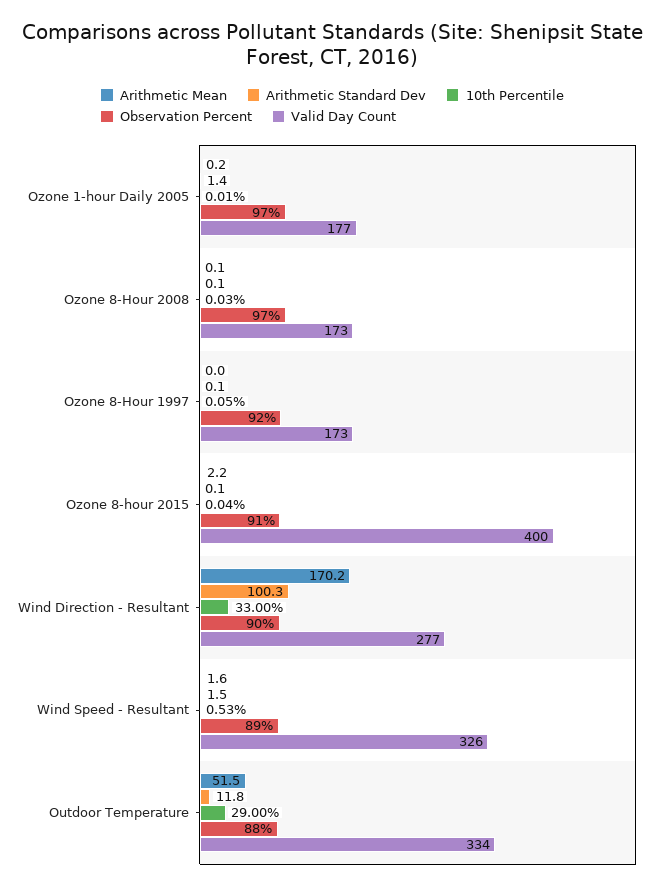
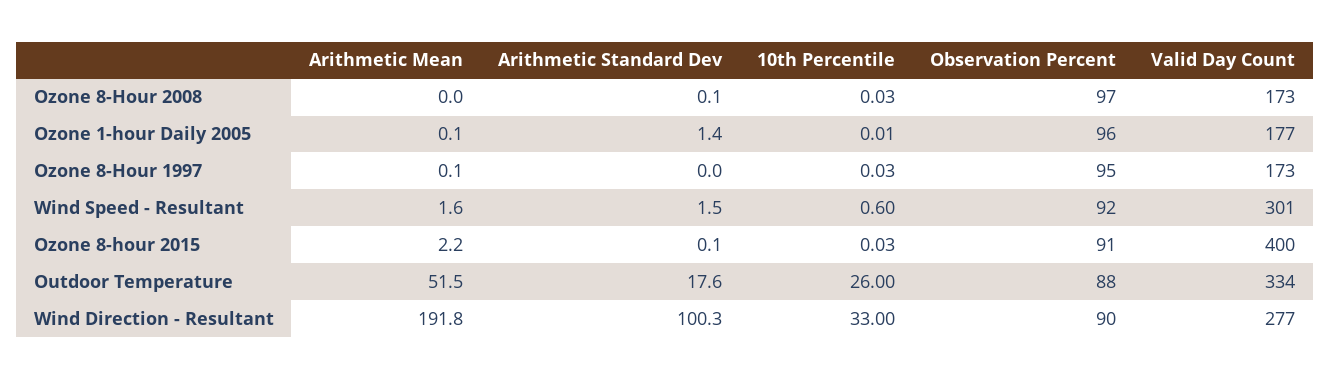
  {
    "Arithmetic Mean": {
-     "Ozone 1-hour Daily 2005": 0.2,
+     "Ozone 1-hour Daily 2005": 0.1,
-     "Ozone 8-Hour 2008": 0.1,
+     "Ozone 8-Hour 2008": 0,
-     "Ozone 8-Hour 1997": 0,
+     "Ozone 8-Hour 1997": 0.1,
      "Ozone 8-hour 2015": 2.2,
-     "Wind Direction - Resultant": 170.2,
+     "Wind Direction - Resultant": 191.8,
      "Wind Speed - Resultant": 1.6,
      "Outdoor Temperature": 51.5
    },
    "Arithmetic Standard Dev": {
      "Ozone 1-hour Daily 2005": 1.4,
      "Ozone 8-Hour 2008": 0.1,
-     "Ozone 8-Hour 1997": 0.1,
+     "Ozone 8-Hour 1997": 0,
      "Ozone 8-hour 2015": 0.1,
      "Wind Direction - Resultant": 100.3,
      "Wind Speed - Resultant": 1.5,
-     "Outdoor Temperature": 11.8
+     "Outdoor Temperature": 17.6
    },
    "10th Percentile": {
      "Ozone 1-hour Daily 2005": 0.01,
      "Ozone 8-Hour 2008": 0.03,
-     "Ozone 8-Hour 1997": 0.05,
+     "Ozone 8-Hour 1997": 0.03,
-     "Ozone 8-hour 2015": 0.04,
+     "Ozone 8-hour 2015": 0.03,
      "Wind Direction - Resultant": 33,
-     "Wind Speed - Resultant": 0.53,
+     "Wind Speed - Resultant": 0.6,
-     "Outdoor Temperature": 29
+     "Outdoor Temperature": 26
    },
    "Observation Percent": {
-     "Ozone 1-hour Daily 2005": 97,
+     "Ozone 1-hour Daily 2005": 96,
      "Ozone 8-Hour 2008": 97,
-     "Ozone 8-Hour 1997": 92,
+     "Ozone 8-Hour 1997": 95,
      "Ozone 8-hour 2015": 91,
      "Wind Direction - Resultant": 90,
-     "Wind Speed - Resultant": 89,
+     "Wind Speed - Resultant": 92,
      "Outdoor Temperature": 88
    },
    "Valid Day Count": {
      "Ozone 1-hour Daily 2005": 177,
      "Ozone 8-Hour 2008": 173,
      "Ozone 8-Hour 1997": 173,
      "Ozone 8-hour 2015": 400,
      "Wind Direction - Resultant": 277,
-     "Wind Speed - Resultant": 326,
+     "Wind Speed - Resultant": 301,
      "Outdoor Temperature": 334
    }
  }

